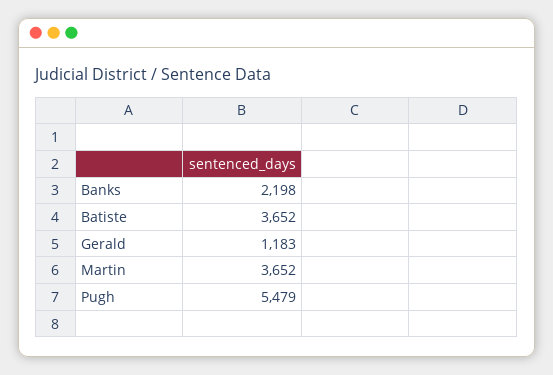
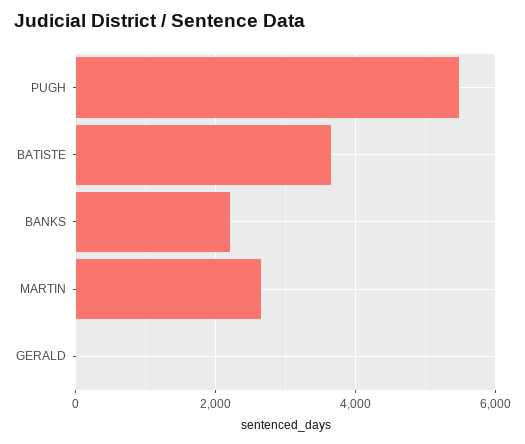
  {
    "Banks": 2198,
    "Batiste": 3652,
-   "Gerald": 1183,
+   "Gerald": 0,
-   "Martin": 3652,
+   "Martin": 2600,
    "Pugh": 5479
  }

